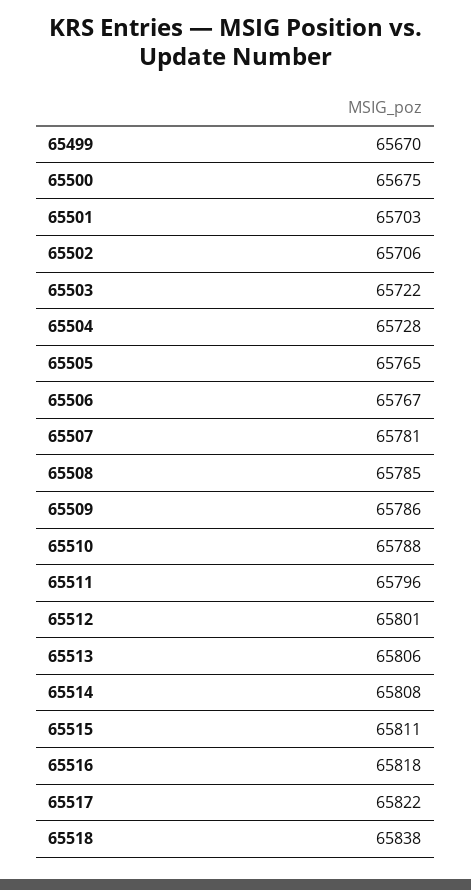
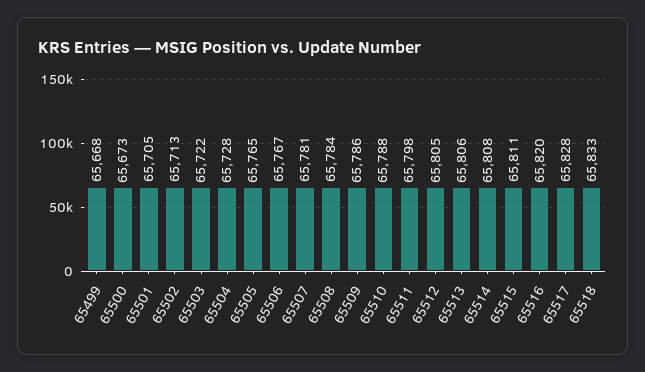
  {
-   "65499": 65670,
+   "65499": 65668,
-   "65500": 65675,
+   "65500": 65673,
-   "65501": 65703,
+   "65501": 65705,
-   "65502": 65706,
+   "65502": 65713,
    "65503": 65722,
    "65504": 65728,
    "65505": 65765,
    "65506": 65767,
    "65507": 65781,
-   "65508": 65785,
+   "65508": 65784,
    "65509": 65786,
    "65510": 65788,
-   "65511": 65796,
+   "65511": 65798,
-   "65512": 65801,
+   "65512": 65805,
    "65513": 65806,
    "65514": 65808,
    "65515": 65811,
-   "65516": 65818,
+   "65516": 65820,
-   "65517": 65822,
+   "65517": 65828,
-   "65518": 65838
+   "65518": 65833
  }

